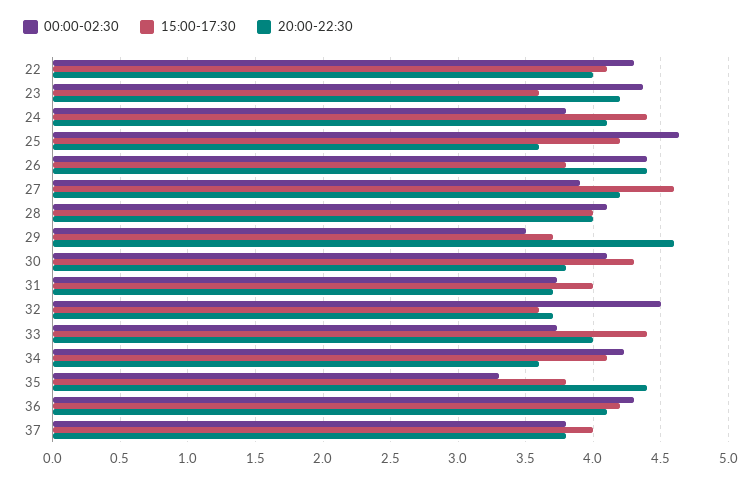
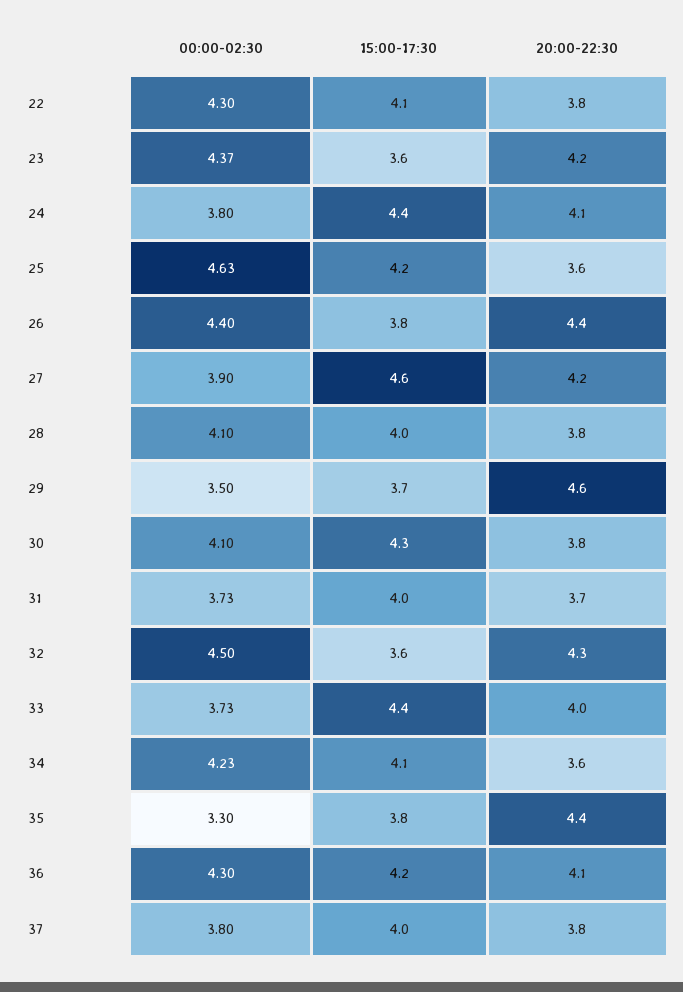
  {
    "00:00-02:30": {
      "22": 4.3,
      "23": 4.37,
      "24": 3.8,
      "25": 4.63,
      "26": 4.4,
      "27": 3.9,
      "28": 4.1,
      "29": 3.5,
      "30": 4.1,
      "31": 3.73,
      "32": 4.5,
      "33": 3.73,
      "34": 4.23,
      "35": 3.3,
      "36": 4.3,
      "37": 3.8
    },
    "15:00-17:30": {
      "22": 4.1,
      "23": 3.6,
      "24": 4.4,
      "25": 4.2,
      "26": 3.8,
      "27": 4.6,
      "28": 4,
      "29": 3.7,
      "30": 4.3,
      "31": 4,
      "32": 3.6,
      "33": 4.4,
      "34": 4.1,
      "35": 3.8,
      "36": 4.2,
      "37": 4
    },
    "20:00-22:30": {
-     "22": 4,
+     "22": 3.8,
      "23": 4.2,
      "24": 4.1,
      "25": 3.6,
      "26": 4.4,
      "27": 4.2,
-     "28": 4,
+     "28": 3.8,
      "29": 4.6,
      "30": 3.8,
      "31": 3.7,
-     "32": 3.7,
+     "32": 4.3,
      "33": 4,
      "34": 3.6,
      "35": 4.4,
      "36": 4.1,
      "37": 3.8
    }
  }

